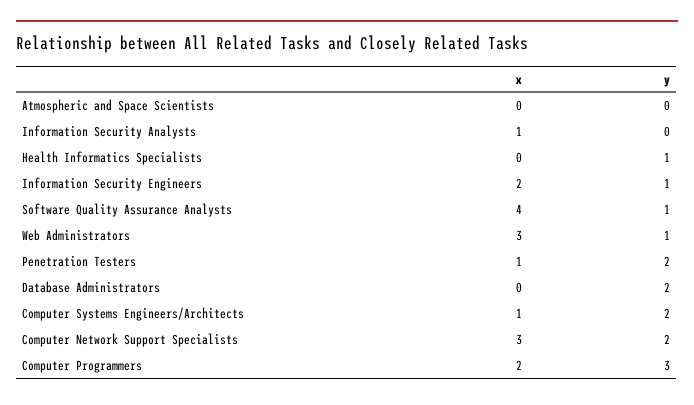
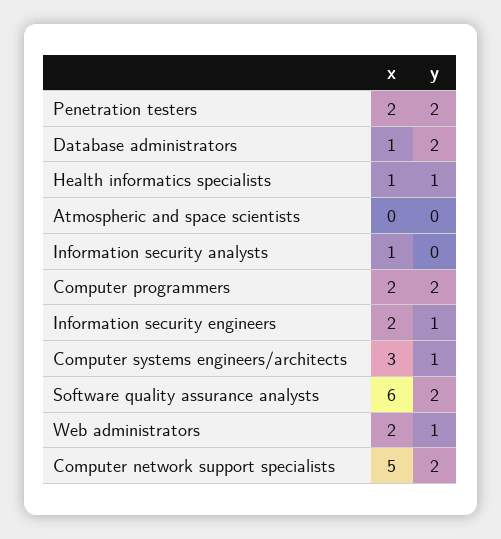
  {
    "x": {
      "Atmospheric and Space Scientists": 0,
      "Information Security Analysts": 1,
-     "Health Informatics Specialists": 0,
+     "Health Informatics Specialists": 1,
      "Information Security Engineers": 2,
-     "Software Quality Assurance Analysts": 4,
+     "Software Quality Assurance Analysts": 6,
-     "Web Administrators": 3,
+     "Web Administrators": 2,
-     "Penetration Testers": 1,
+     "Penetration Testers": 2,
-     "Database Administrators": 0,
+     "Database Administrators": 1,
-     "Computer Systems Engineers/Architects": 1,
+     "Computer Systems Engineers/Architects": 3,
-     "Computer Network Support Specialists": 3,
+     "Computer Network Support Specialists": 5,
      "Computer Programmers": 2
    },
    "y": {
      "Atmospheric and Space Scientists": 0,
      "Information Security Analysts": 0,
      "Health Informatics Specialists": 1,
      "Information Security Engineers": 1,
-     "Software Quality Assurance Analysts": 1,
+     "Software Quality Assurance Analysts": 2,
      "Web Administrators": 1,
      "Penetration Testers": 2,
      "Database Administrators": 2,
-     "Computer Systems Engineers/Architects": 2,
+     "Computer Systems Engineers/Architects": 1,
      "Computer Network Support Specialists": 2,
-     "Computer Programmers": 3
+     "Computer Programmers": 2
    }
  }

